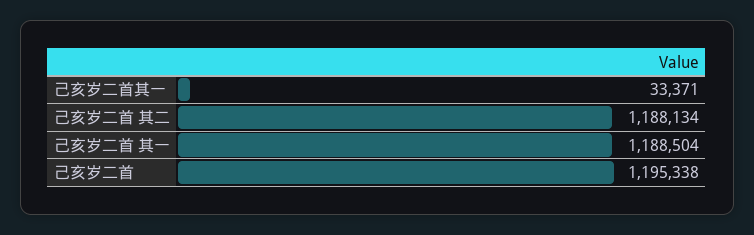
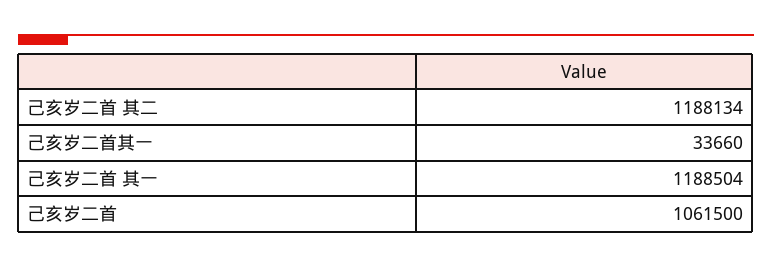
  {
-   "己亥岁二首其一": 33371,
+   "己亥岁二首其一": 33660,
    "己亥岁二首 其二": 1188134,
    "己亥岁二首 其一": 1188504,
-   "己亥岁二首": 1195338
+   "己亥岁二首": 1061500
  }

